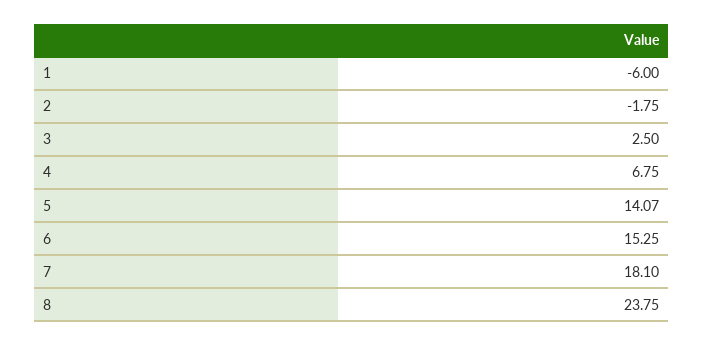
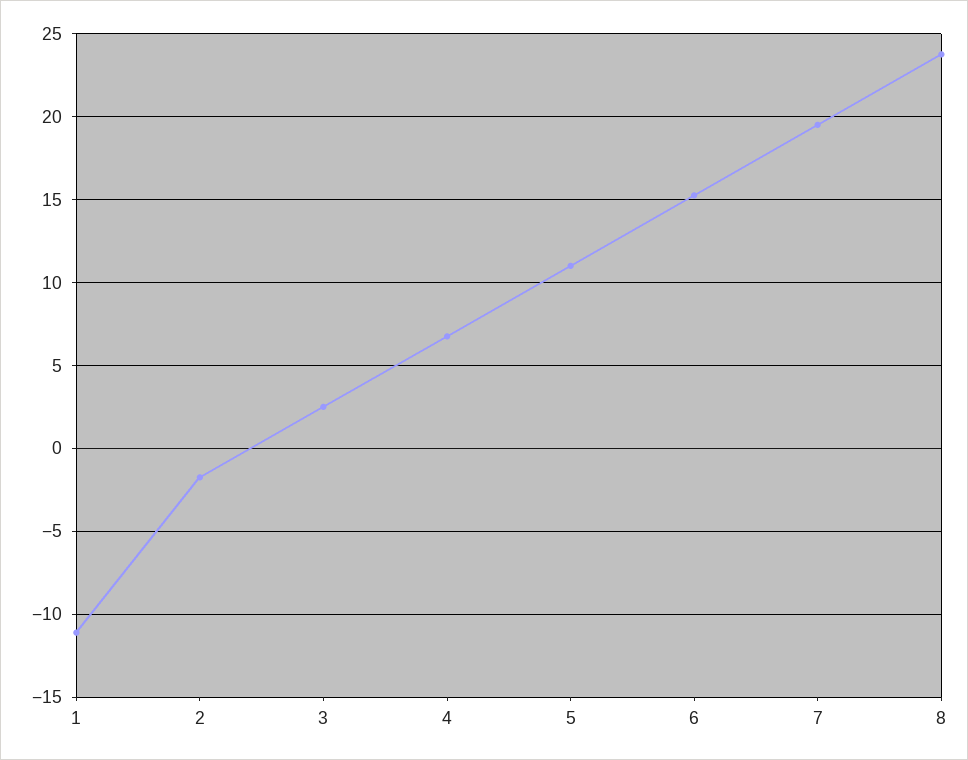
  {
-   "1": -6,
+   "1": -11,
    "2": -1.75,
    "3": 2.5,
    "4": 6.75,
-   "5": 14.07,
+   "5": 11,
    "6": 15.25,
-   "7": 18.1,
+   "7": 19.5,
    "8": 23.75
  }

